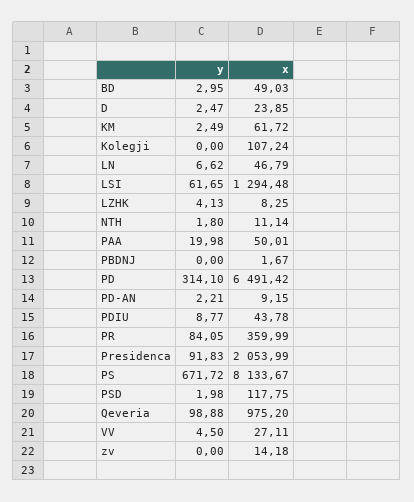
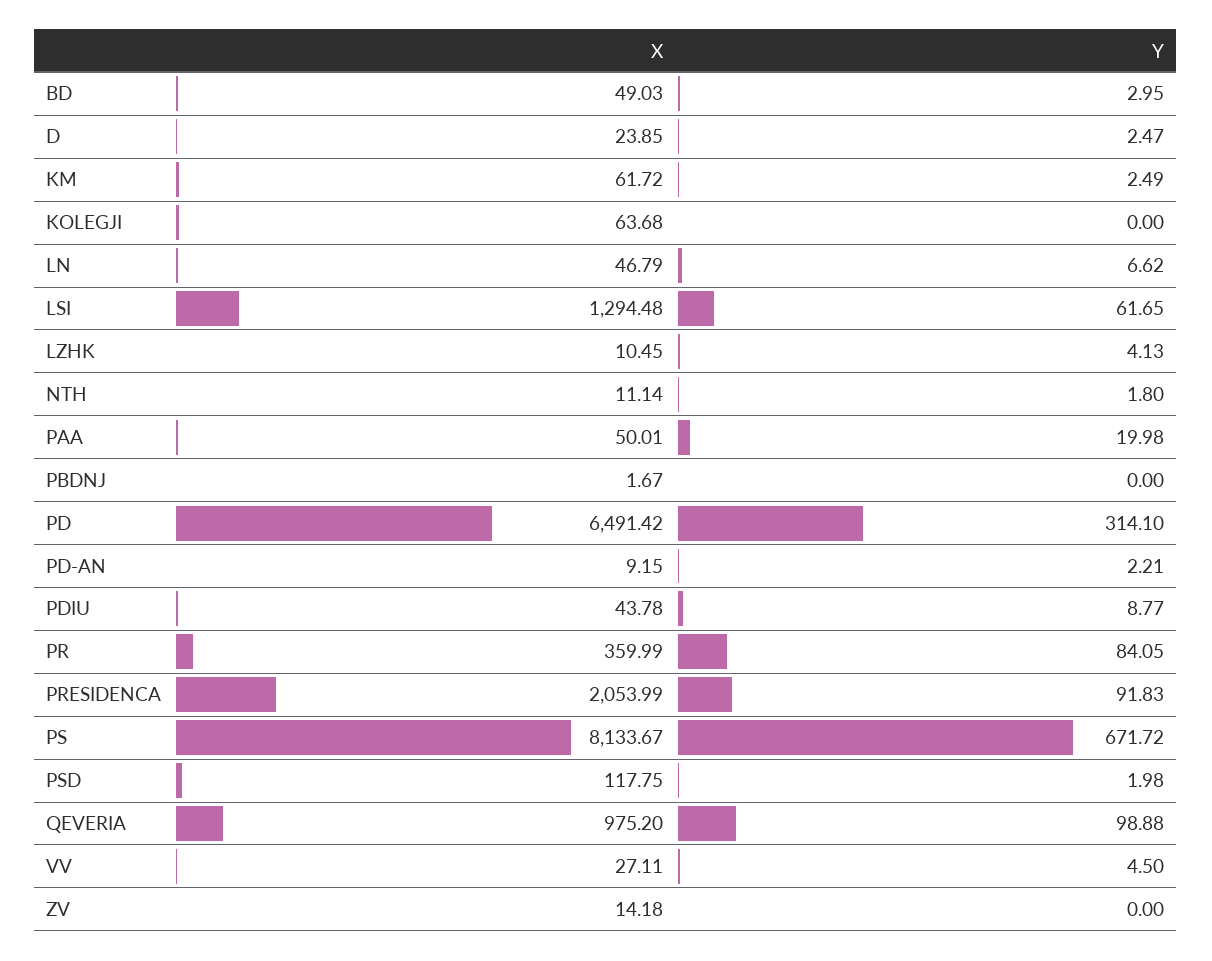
  {
    "y": {
      "BD": 2.95,
      "D": 2.47,
      "KM": 2.49,
      "Kolegji": 0,
      "LN": 6.62,
      "LSI": 61.65,
      "LZHK": 4.13,
      "NTH": 1.8,
      "PAA": 19.98,
      "PBDNJ": 0,
      "PD": 314.1,
      "PD-AN": 2.21,
      "PDIU": 8.77,
      "PR": 84.05,
      "Presidenca": 91.83,
      "PS": 671.72,
      "PSD": 1.98,
      "Qeveria": 98.88,
      "VV": 4.5,
      "zv": 0
    },
    "x": {
      "BD": 49.03,
      "D": 23.85,
      "KM": 61.72,
-     "Kolegji": 107.24,
+     "Kolegji": 63.68,
      "LN": 46.79,
      "LSI": 1294.48,
-     "LZHK": 8.25,
+     "LZHK": 10.45,
      "NTH": 11.14,
      "PAA": 50.01,
      "PBDNJ": 1.67,
      "PD": 6491.42,
      "PD-AN": 9.15,
      "PDIU": 43.78,
      "PR": 359.99,
      "Presidenca": 2053.99,
      "PS": 8133.67,
      "PSD": 117.75,
      "Qeveria": 975.2,
      "VV": 27.11,
      "zv": 14.18
    }
  }

